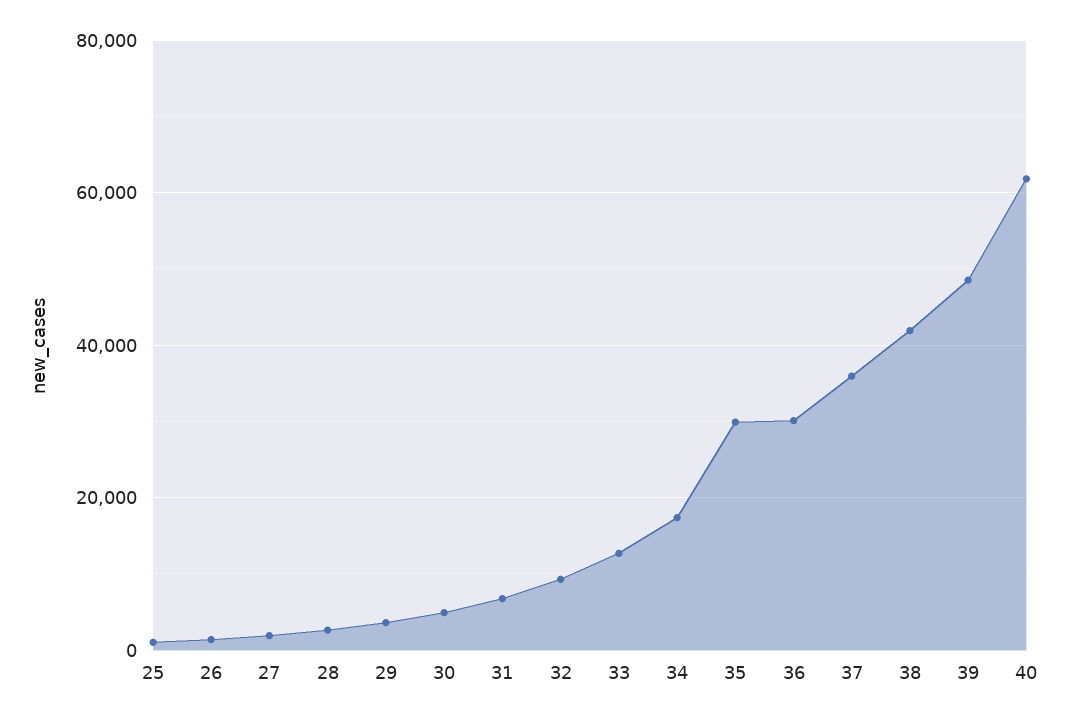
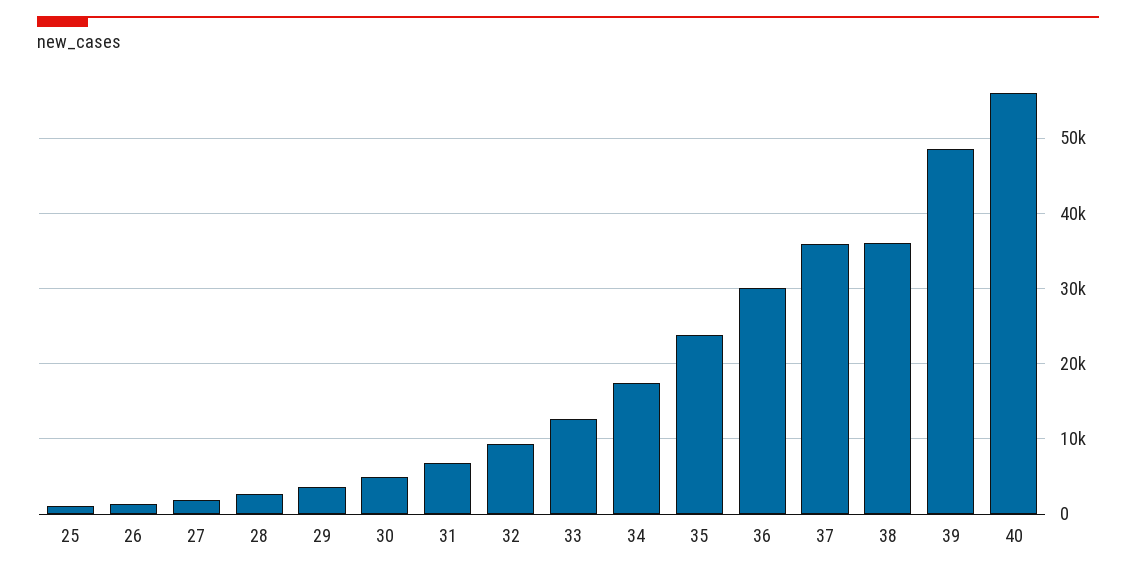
  {
    "25": 1000,
    "26": 1000,
    "27": 2000,
    "28": 3000,
    "29": 4000,
    "30": 5000,
    "31": 7000,
    "32": 9000,
    "33": 13000,
    "34": 17000,
-   "35": 30000,
+   "35": 24000,
    "36": 30000,
    "37": 36000,
-   "38": 42000,
+   "38": 36000,
    "39": 49000,
-   "40": 62000
+   "40": 56000
  }

